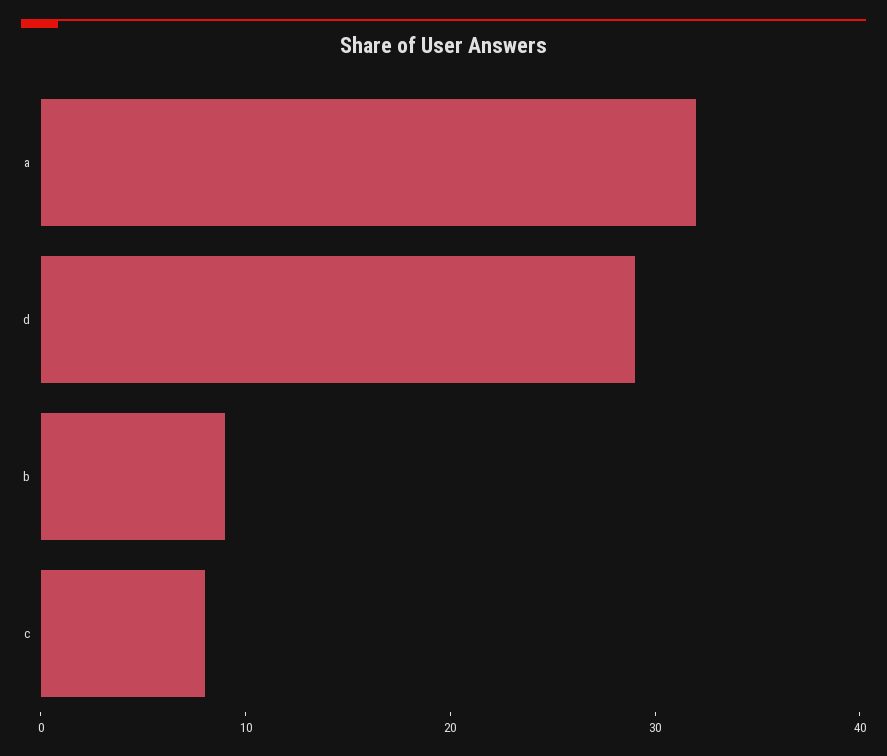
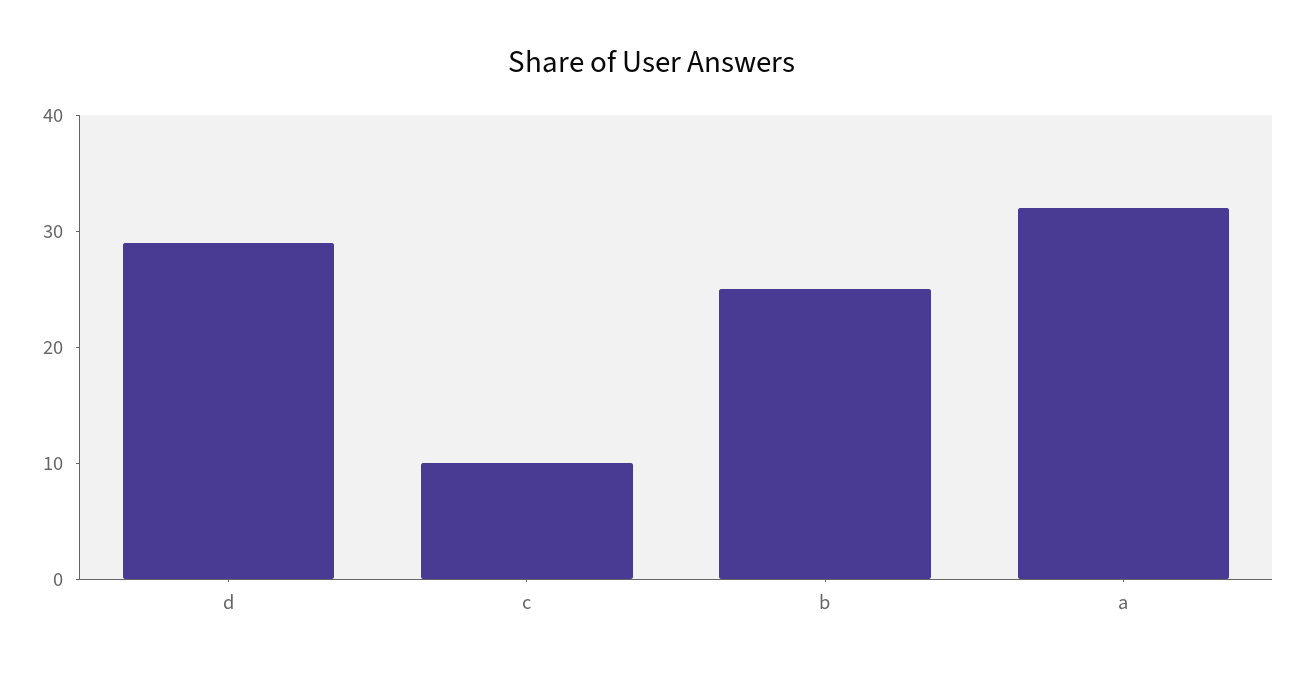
  {
    "a": 32,
    "d": 29,
-   "b": 9,
+   "b": 25,
-   "c": 8
+   "c": 10
  }

